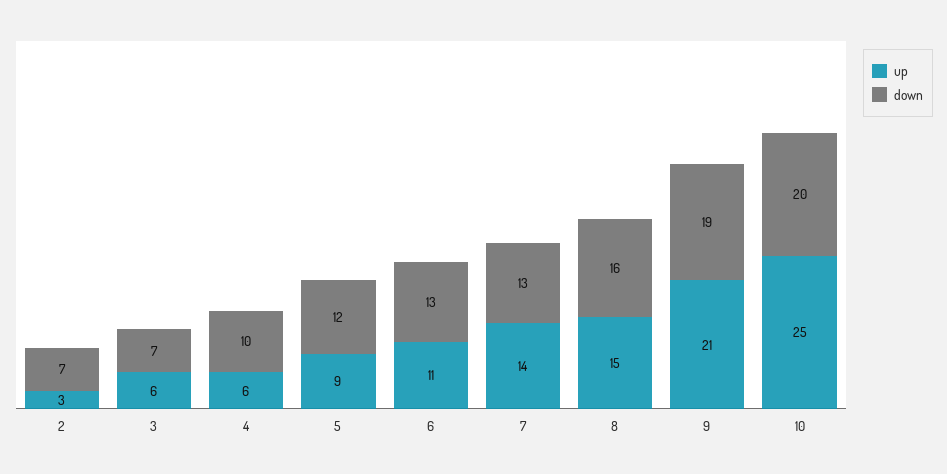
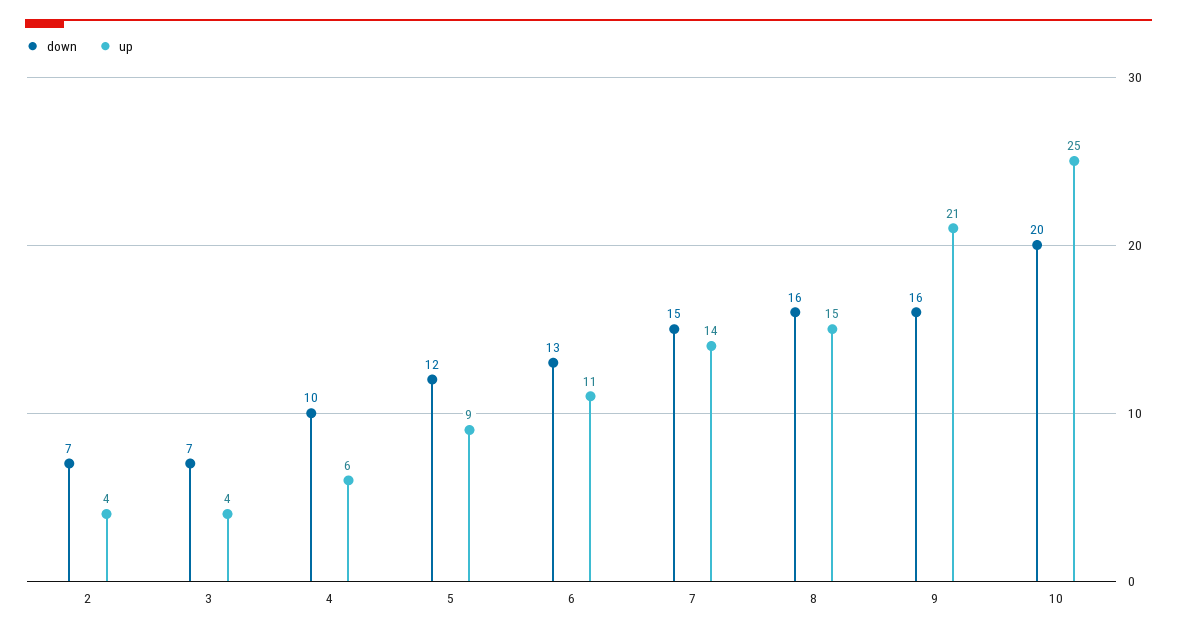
  {
    "up": {
-     "2": 3,
+     "2": 4,
-     "3": 6,
+     "3": 4,
      "4": 6,
      "5": 9,
      "6": 11,
      "7": 14,
      "8": 15,
      "9": 21,
      "10": 25
    },
    "down": {
      "2": 7,
      "3": 7,
      "4": 10,
      "5": 12,
      "6": 13,
-     "7": 13,
+     "7": 15,
      "8": 16,
-     "9": 19,
+     "9": 16,
      "10": 20
    }
  }

